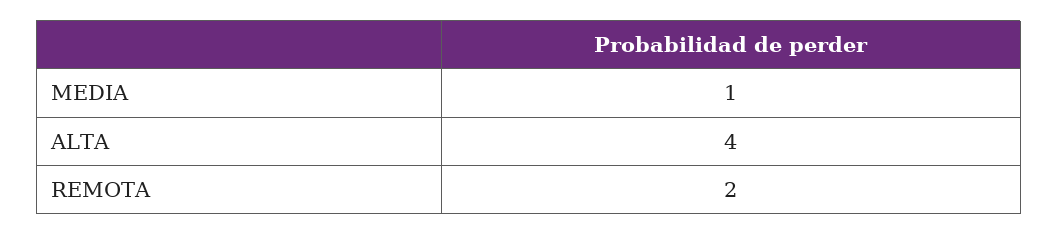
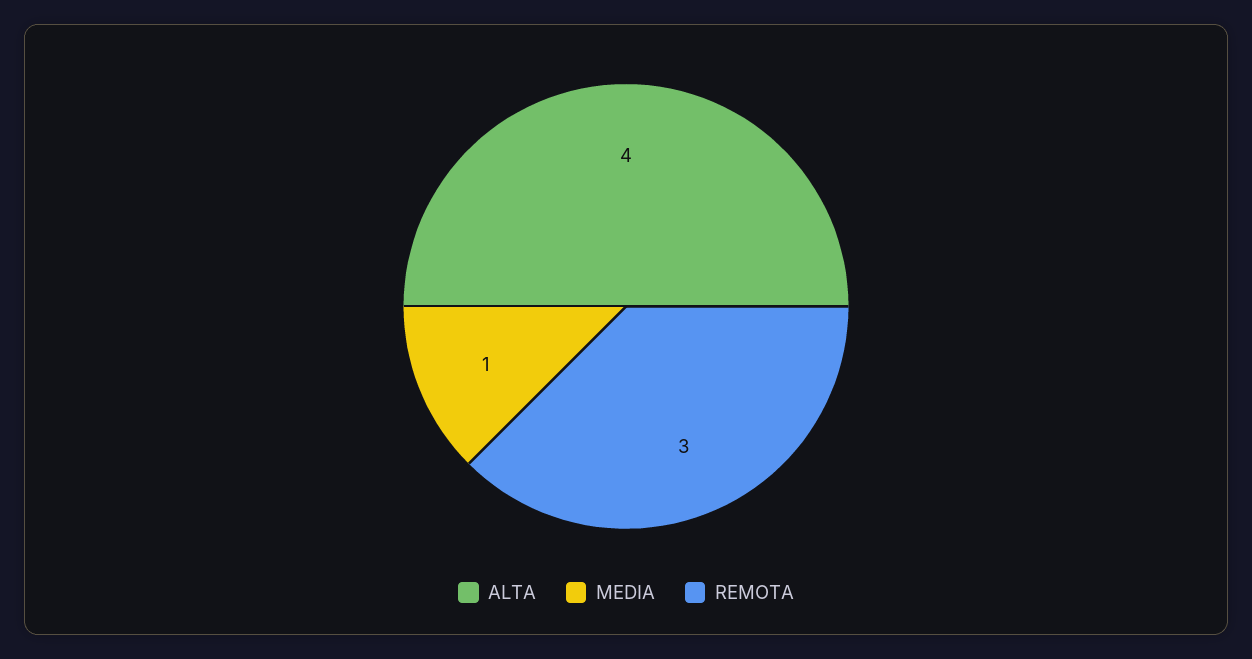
  {
    "MEDIA": 1,
    "ALTA": 4,
-   "REMOTA": 2
+   "REMOTA": 3
  }

